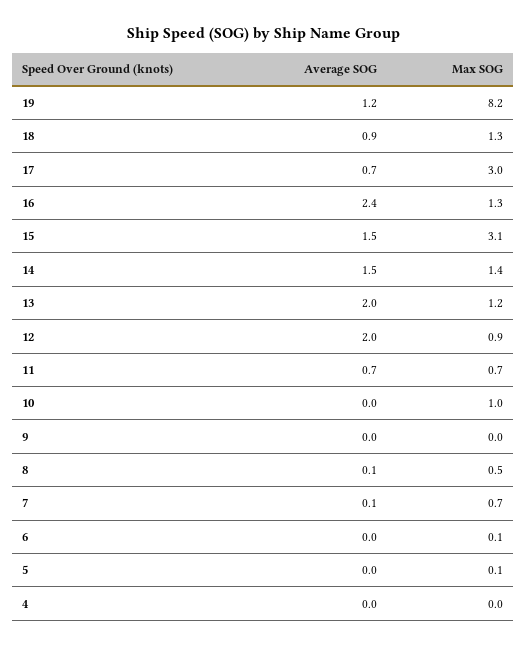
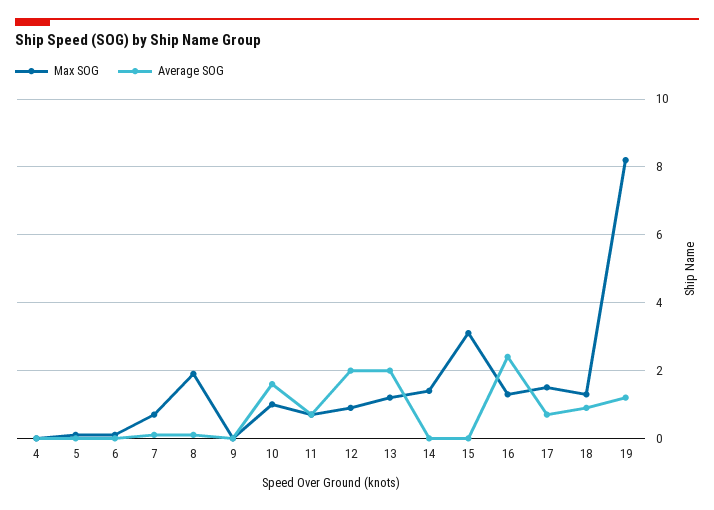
  {
    "Average SOG": {
      "19": 1.2,
      "18": 0.9,
      "17": 0.7,
      "16": 2.4,
-     "15": 1.5,
+     "15": 0,
-     "14": 1.5,
+     "14": 0,
      "13": 2,
      "12": 2,
      "11": 0.7,
-     "10": 0,
+     "10": 1.5,
      "9": 0,
      "8": 0.1,
      "7": 0.1,
      "6": 0,
      "5": 0,
      "4": 0
    },
    "Max SOG": {
      "19": 8.2,
      "18": 1.3,
-     "17": 3,
+     "17": 1.5,
      "16": 1.3,
      "15": 3.1,
      "14": 1.4,
      "13": 1.2,
      "12": 0.9,
      "11": 0.7,
      "10": 1,
      "9": 0,
-     "8": 0.5,
+     "8": 2,
      "7": 0.7,
      "6": 0.1,
      "5": 0.1,
      "4": 0
    }
  }

